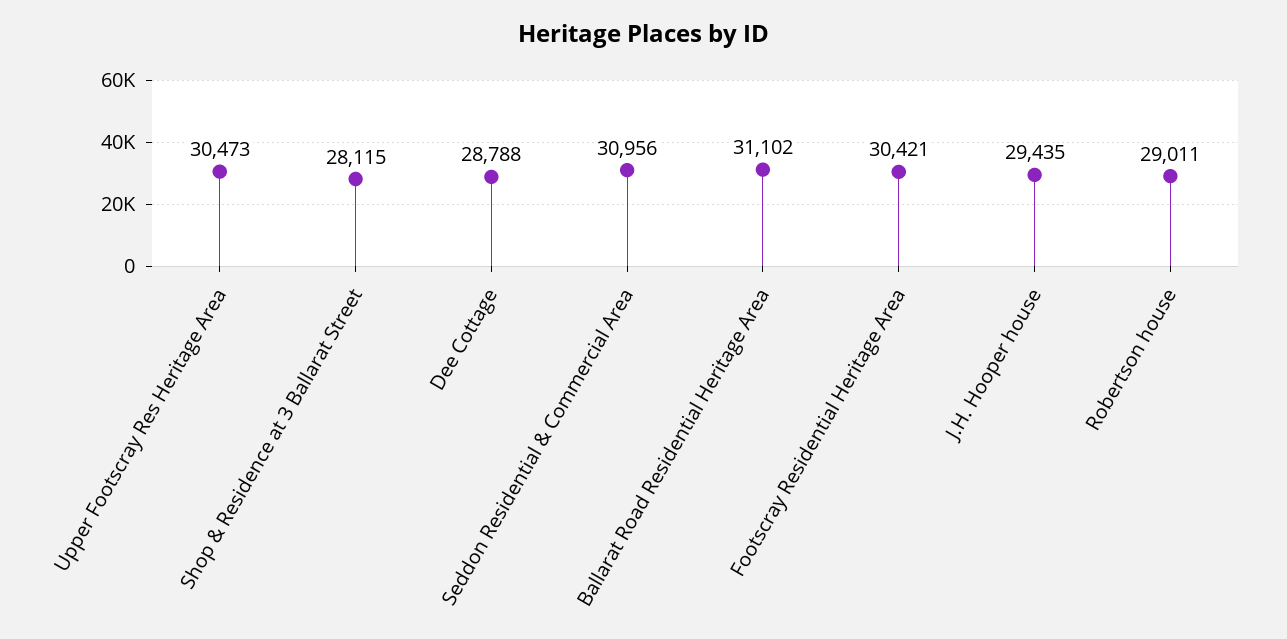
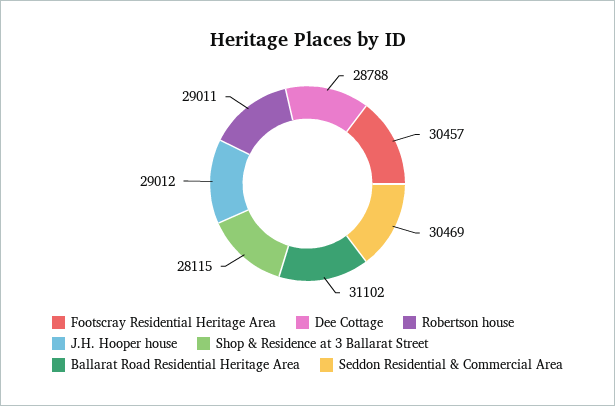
  {
-   "Upper Footscray Res Heritage Area": 30473,
    "Shop & Residence at 3 Ballarat Street": 28115,
    "Dee Cottage": 28788,
-   "Seddon Residential & Commercial Area": 30956,
+   "Seddon Residential & Commercial Area": 30469,
    "Ballarat Road Residential Heritage Area": 31102,
-   "Footscray Residential Heritage Area": 30421,
+   "Footscray Residential Heritage Area": 30457,
-   "J.H. Hooper house": 29435,
+   "J.H. Hooper house": 29012,
    "Robertson house": 29011
  }

